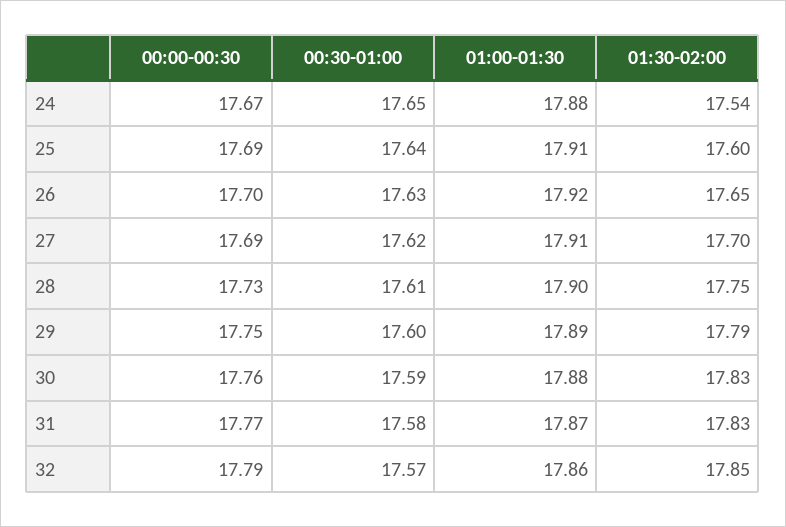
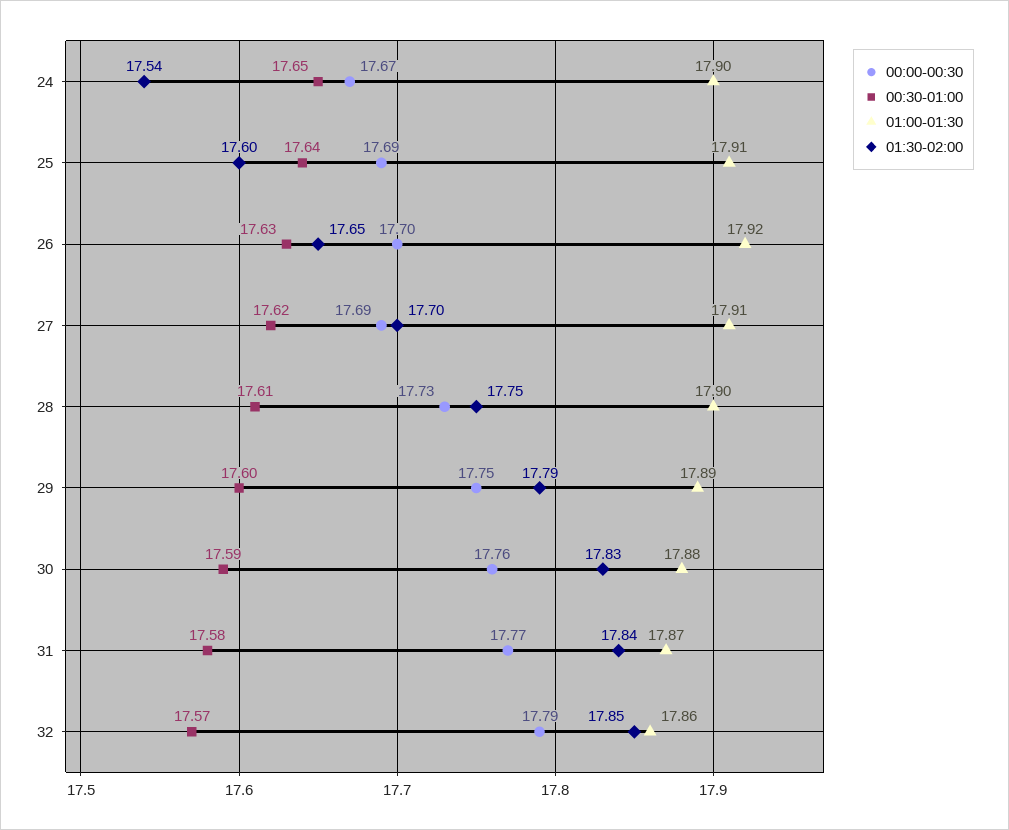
  {
    "00:00-00:30": {
      "24": 17.67,
      "25": 17.69,
      "26": 17.7,
      "27": 17.69,
      "28": 17.73,
      "29": 17.75,
      "30": 17.76,
      "31": 17.77,
      "32": 17.79
    },
    "00:30-01:00": {
      "24": 17.65,
      "25": 17.64,
      "26": 17.63,
      "27": 17.62,
      "28": 17.61,
      "29": 17.6,
      "30": 17.59,
      "31": 17.58,
      "32": 17.57
    },
    "01:00-01:30": {
-     "24": 17.88,
+     "24": 17.9,
      "25": 17.91,
      "26": 17.92,
      "27": 17.91,
      "28": 17.9,
      "29": 17.89,
      "30": 17.88,
      "31": 17.87,
      "32": 17.86
    },
    "01:30-02:00": {
      "24": 17.54,
      "25": 17.6,
      "26": 17.65,
      "27": 17.7,
      "28": 17.75,
      "29": 17.79,
      "30": 17.83,
-     "31": 17.83,
+     "31": 17.84,
      "32": 17.85
    }
  }

